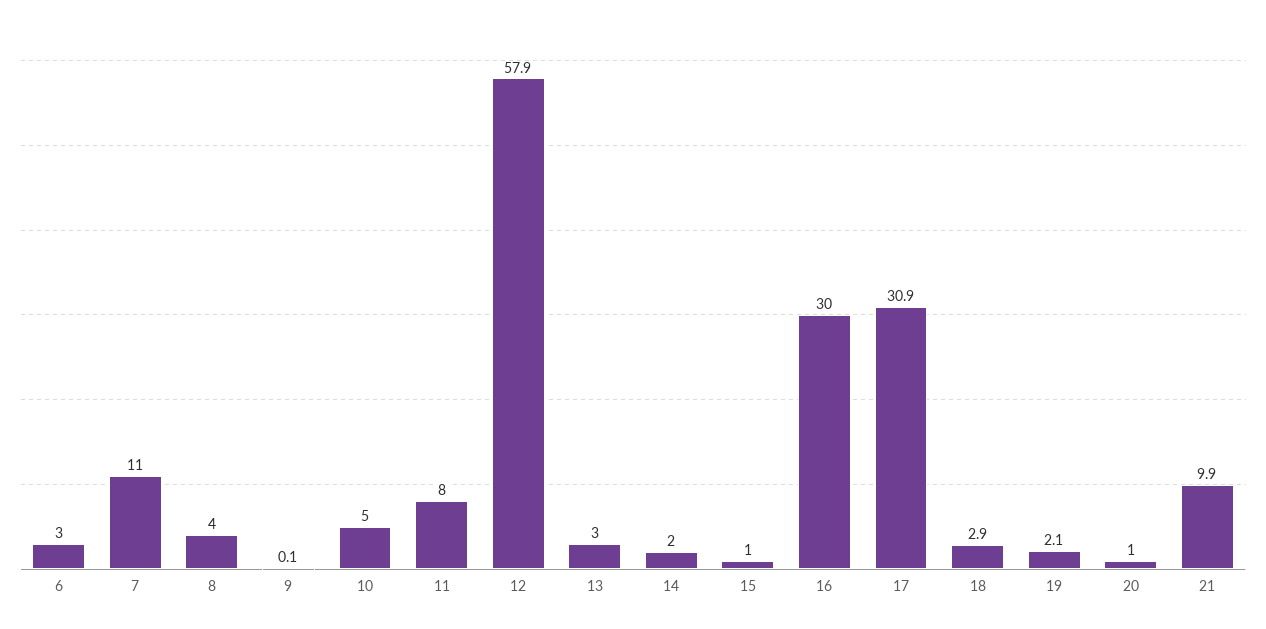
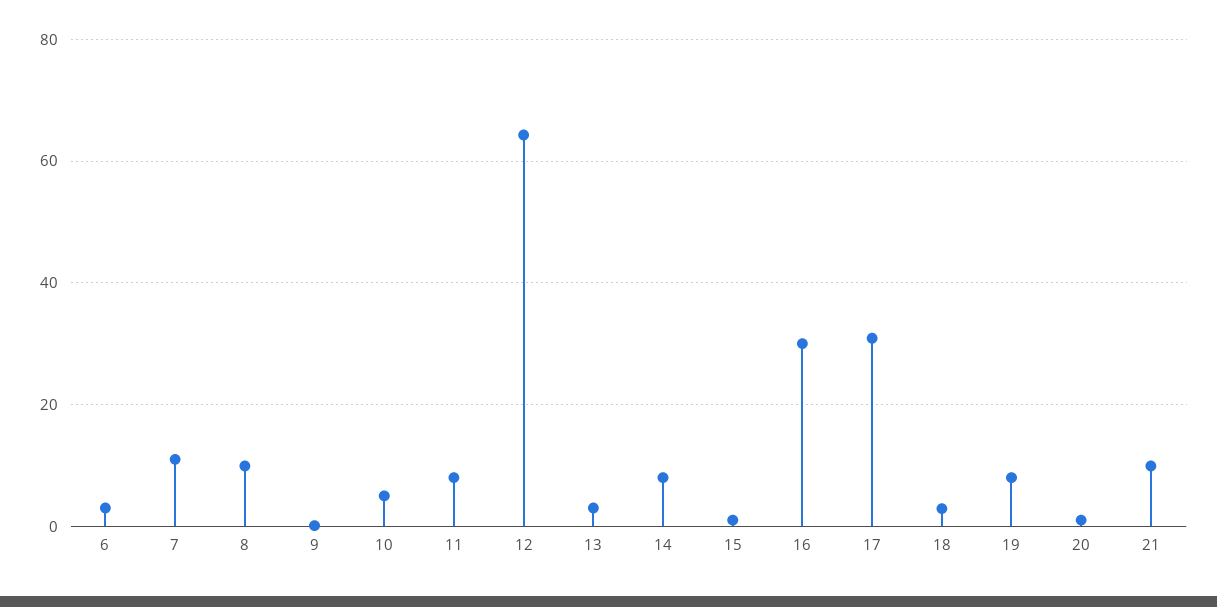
  {
    "6": 3,
    "7": 11,
-   "8": 4,
+   "8": 10,
    "9": 0.1,
    "10": 5,
    "11": 8,
-   "12": 57.9,
+   "12": 64,
    "13": 3,
-   "14": 2,
+   "14": 8,
    "15": 1,
    "16": 30,
    "17": 30.9,
    "18": 2.9,
-   "19": 2.1,
+   "19": 8,
    "20": 1,
    "21": 9.9
  }

